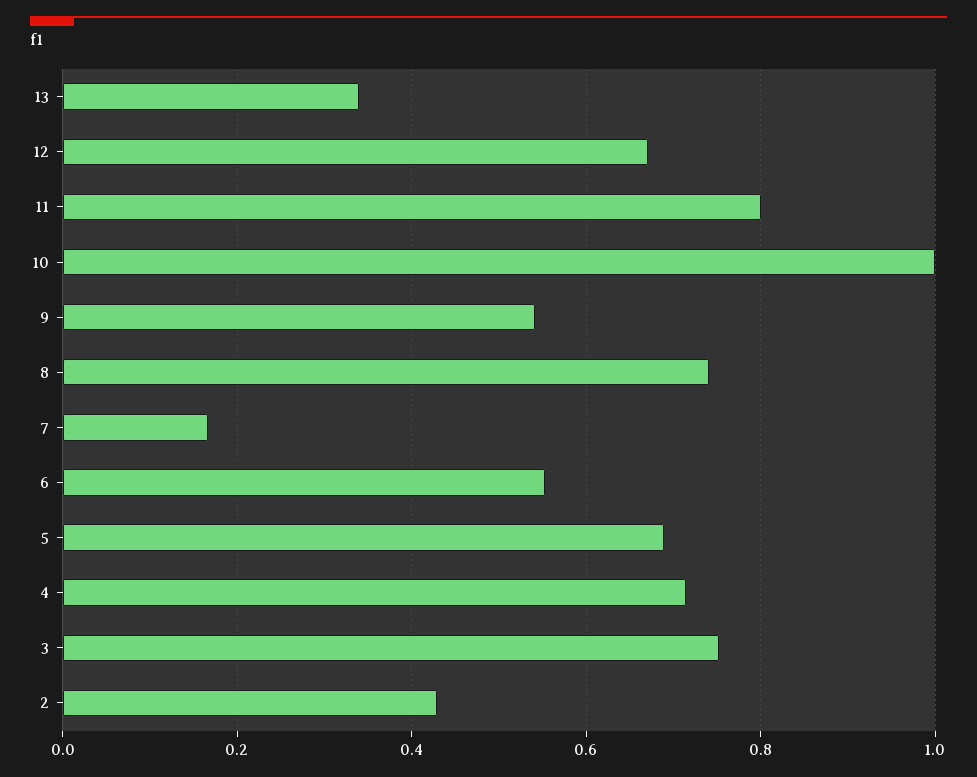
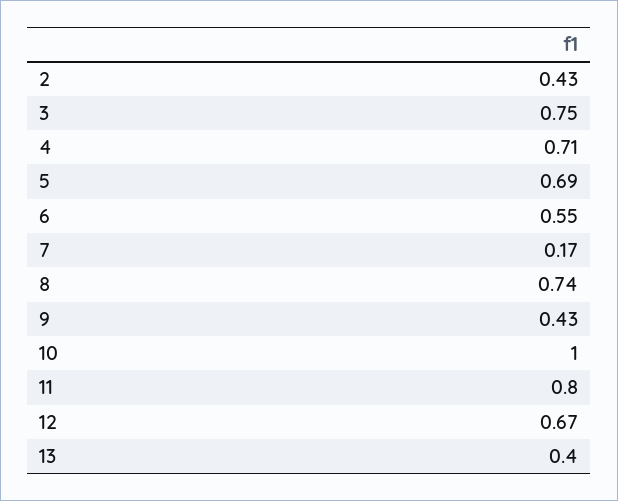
  {
-   "13": 0.34,
+   "13": 0.4,
    "12": 0.67,
    "11": 0.8,
    "10": 1,
-   "9": 0.54,
+   "9": 0.43,
    "8": 0.74,
    "7": 0.17,
    "6": 0.55,
    "5": 0.69,
    "4": 0.71,
    "3": 0.75,
    "2": 0.43
  }

